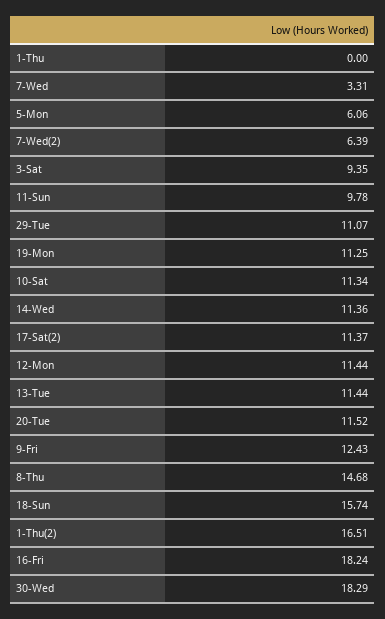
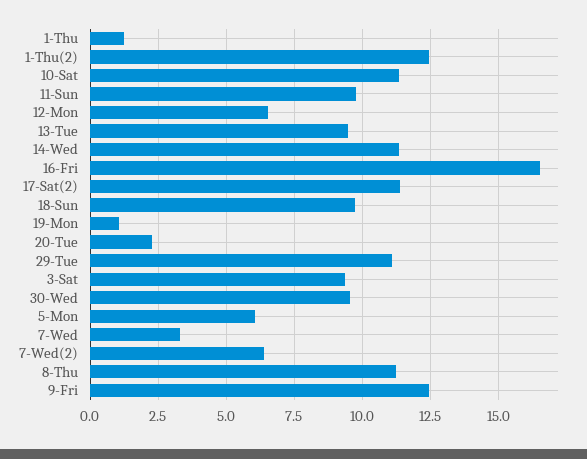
  {
-   "1-Thu": 0,
+   "1-Thu": 1.25,
    "7-Wed": 3.31,
    "5-Mon": 6.06,
    "7-Wed(2)": 6.39,
    "3-Sat": 9.35,
    "11-Sun": 9.78,
    "29-Tue": 11.07,
-   "19-Mon": 11.25,
+   "19-Mon": 1,
    "10-Sat": 11.34,
    "14-Wed": 11.36,
    "17-Sat(2)": 11.37,
-   "12-Mon": 11.44,
+   "12-Mon": 6.5,
-   "13-Tue": 11.44,
+   "13-Tue": 9.5,
-   "20-Tue": 11.52,
+   "20-Tue": 2.25,
    "9-Fri": 12.43,
-   "8-Thu": 14.68,
+   "8-Thu": 11.25,
-   "18-Sun": 15.74,
+   "18-Sun": 9.75,
-   "1-Thu(2)": 16.51,
+   "1-Thu(2)": 12.5,
-   "16-Fri": 18.24,
+   "16-Fri": 16.5,
-   "30-Wed": 18.29
+   "30-Wed": 9.5
  }

